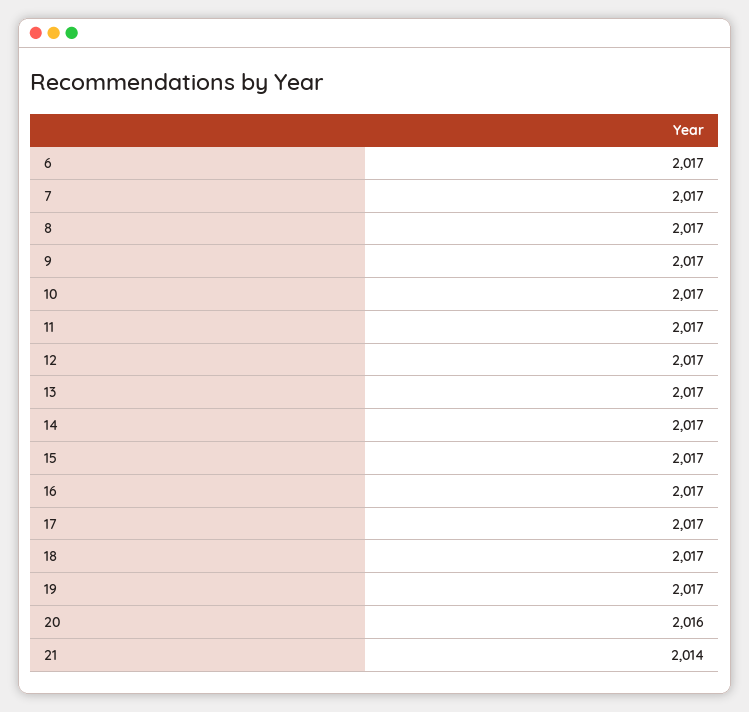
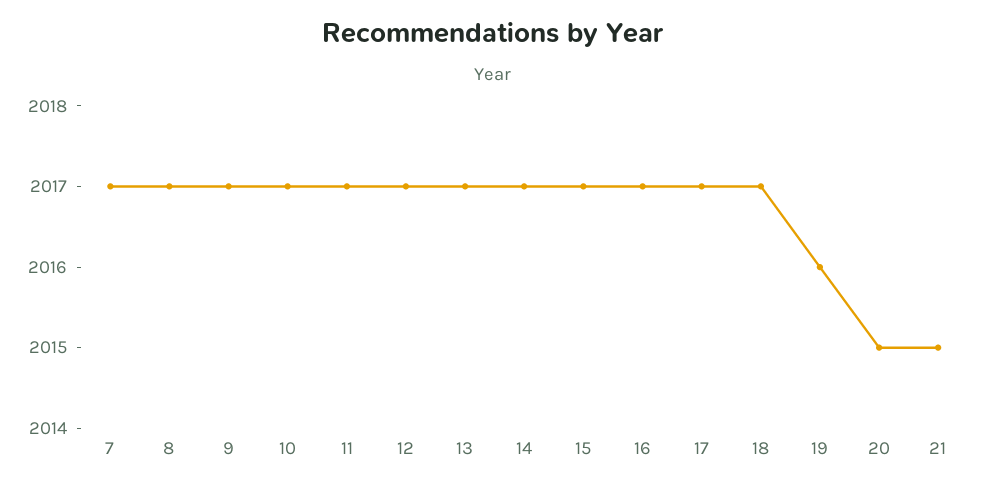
  {
-   "6": 2017,
    "7": 2017,
    "8": 2017,
    "9": 2017,
    "10": 2017,
    "11": 2017,
    "12": 2017,
    "13": 2017,
    "14": 2017,
    "15": 2017,
    "16": 2017,
    "17": 2017,
    "18": 2017,
-   "19": 2017,
+   "19": 2016,
-   "20": 2016,
+   "20": 2015,
-   "21": 2014
+   "21": 2015
  }

